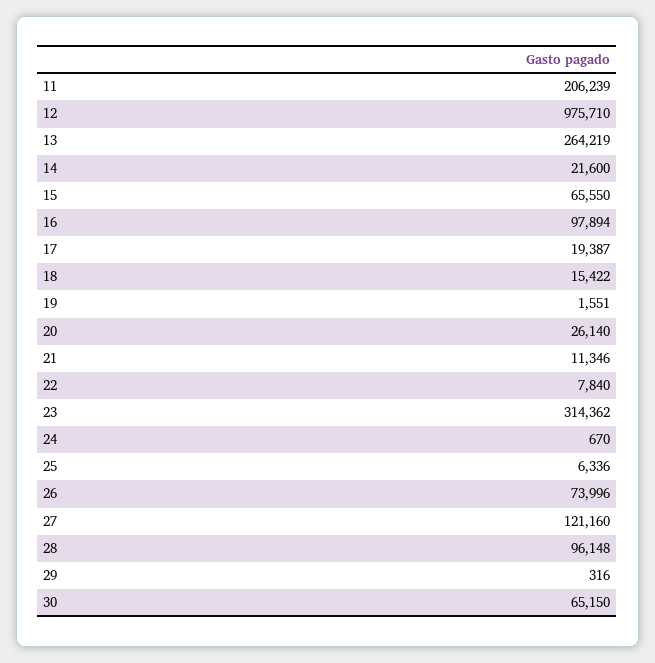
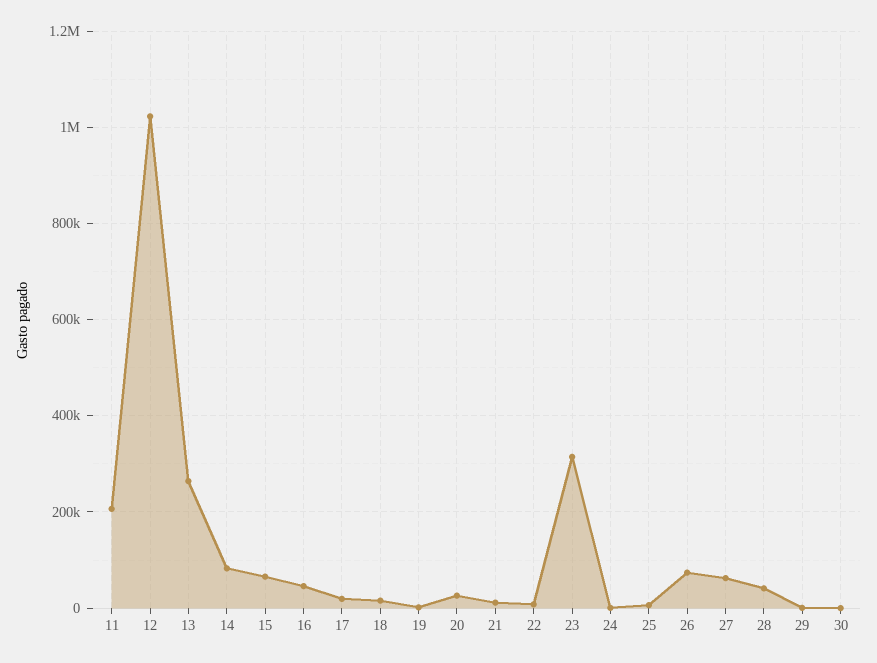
  {
    "11": 206239,
-   "12": 975710,
+   "12": 1020000,
    "13": 264219,
-   "14": 21600,
+   "14": 80000,
    "15": 65550,
-   "16": 97894,
+   "16": 40000,
    "17": 19387,
    "18": 15422,
    "19": 1551,
    "20": 26140,
    "21": 11346,
    "22": 7840,
    "23": 314362,
    "24": 670,
    "25": 6336,
    "26": 73996,
-   "27": 121160,
+   "27": 60000,
-   "28": 96148,
+   "28": 40000,
    "29": 316,
-   "30": 65150
+   "30": 0
  }

